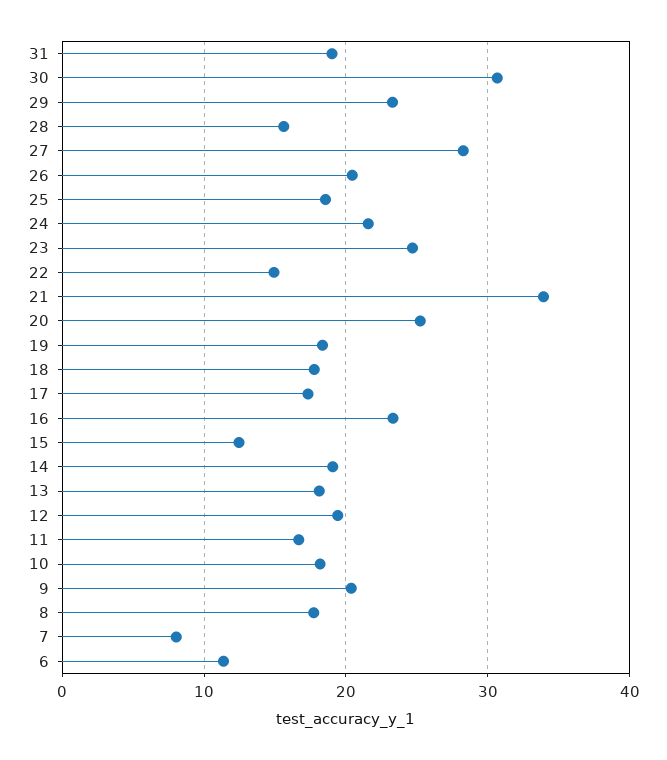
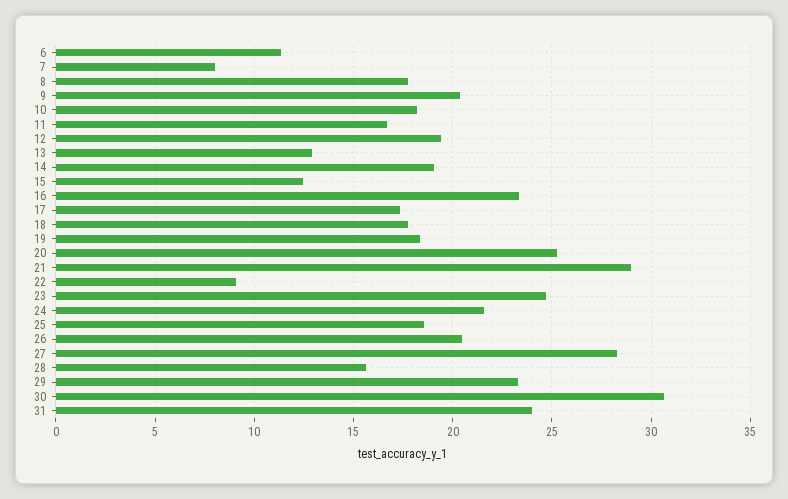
  {
-   "31": 19,
+   "31": 24,
    "30": 30.5,
    "29": 23.5,
    "28": 15.5,
    "27": 28.5,
    "26": 20.5,
    "25": 18.5,
    "24": 21.5,
    "23": 24.5,
-   "22": 15,
+   "22": 9,
-   "21": 34,
+   "21": 29,
    "20": 25,
    "19": 18.5,
    "18": 18,
    "17": 17.5,
    "16": 23.5,
    "15": 12.5,
    "14": 19,
-   "13": 18,
+   "13": 13,
    "12": 19.5,
    "11": 16.5,
    "10": 18,
    "9": 20.5,
    "8": 17.5,
    "7": 8,
    "6": 11.5
  }

